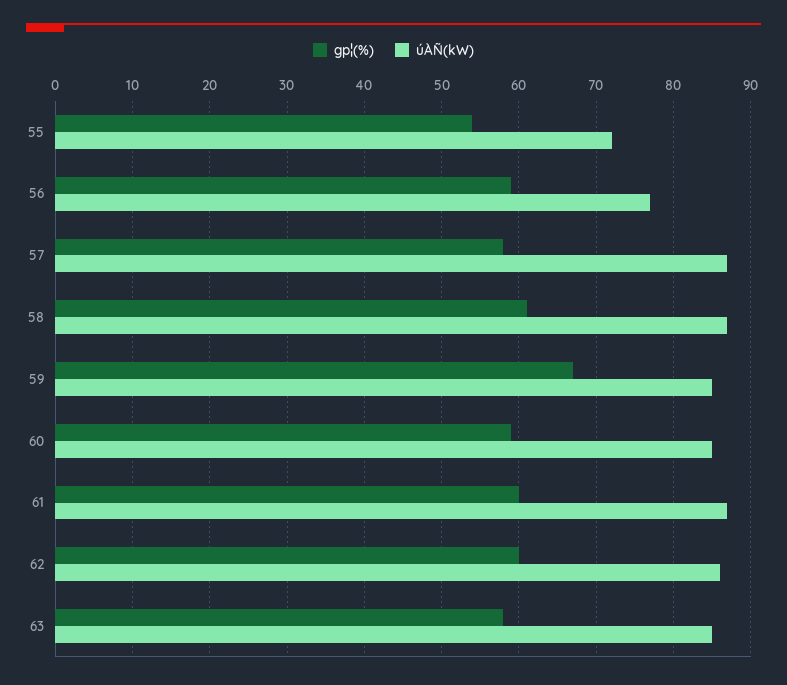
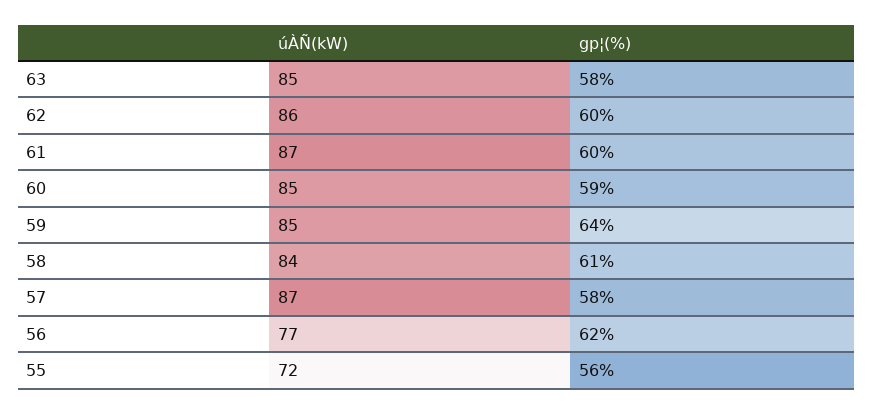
  {
    "gp¦(%)": {
-     "55": 54,
+     "55": 56,
-     "56": 59,
+     "56": 62,
      "57": 58,
      "58": 61,
-     "59": 67,
+     "59": 64,
      "60": 59,
      "61": 60,
      "62": 60,
      "63": 58
    },
    "úÀÑ(kW)": {
      "55": 72,
      "56": 77,
      "57": 87,
-     "58": 87,
+     "58": 84,
      "59": 85,
      "60": 85,
      "61": 87,
      "62": 86,
      "63": 85
    }
  }

